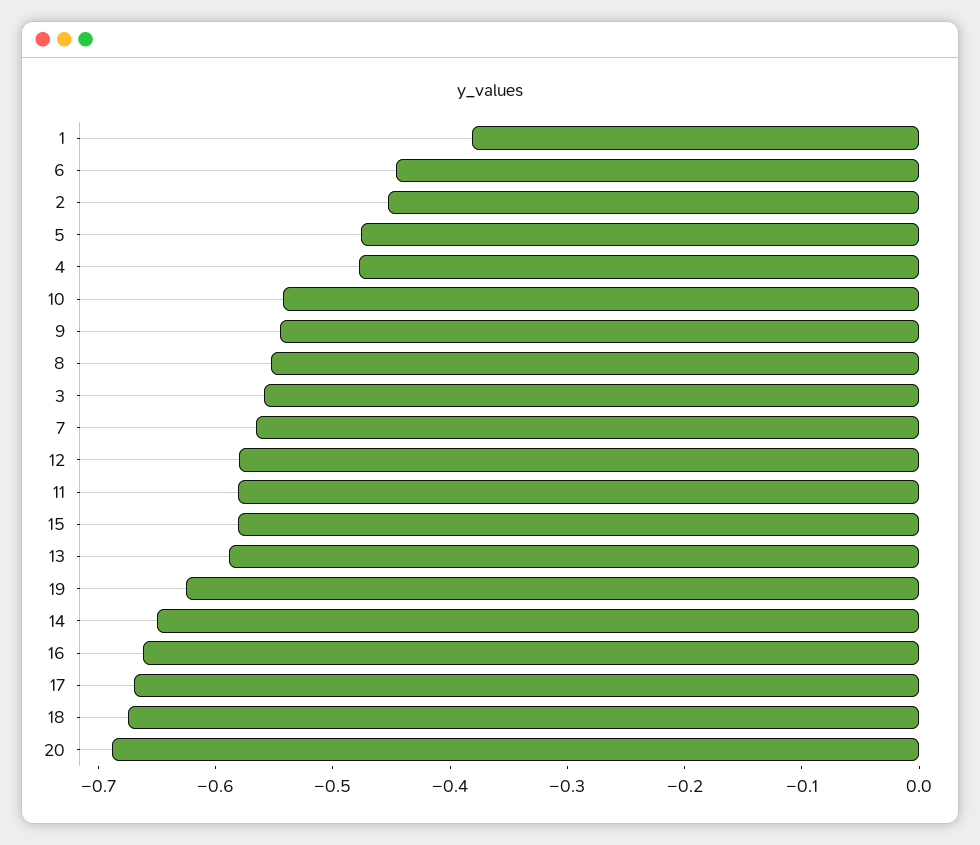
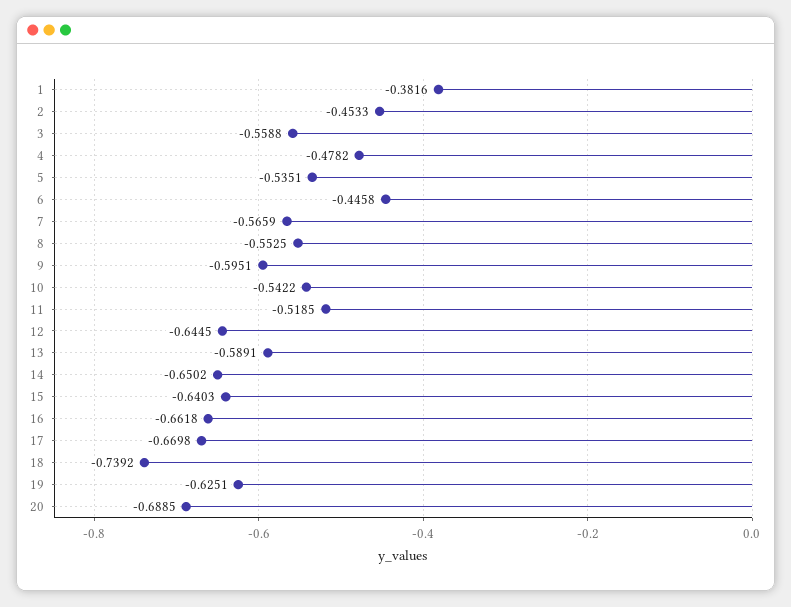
  {
    "1": -0.3816,
    "6": -0.4458,
    "2": -0.4533,
-   "5": -0.48,
+   "5": -0.5351,
    "4": -0.4782,
    "10": -0.5422,
-   "9": -0.54,
+   "9": -0.5951,
    "8": -0.5525,
    "3": -0.5588,
    "7": -0.5659,
-   "12": -0.58,
+   "12": -0.6445,
-   "11": -0.58,
+   "11": -0.5185,
-   "15": -0.58,
+   "15": -0.6403,
    "13": -0.5891,
    "19": -0.6251,
    "14": -0.6502,
    "16": -0.6618,
    "17": -0.6698,
-   "18": -0.68,
+   "18": -0.7392,
    "20": -0.6885
  }

